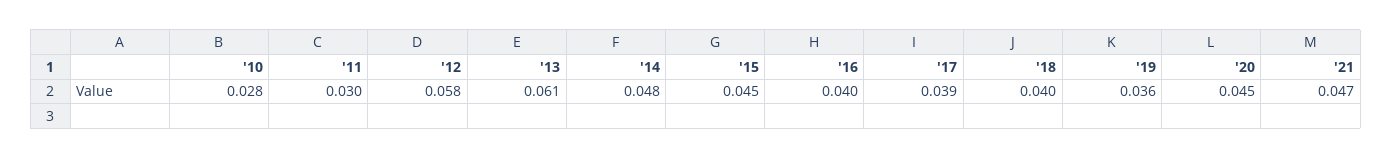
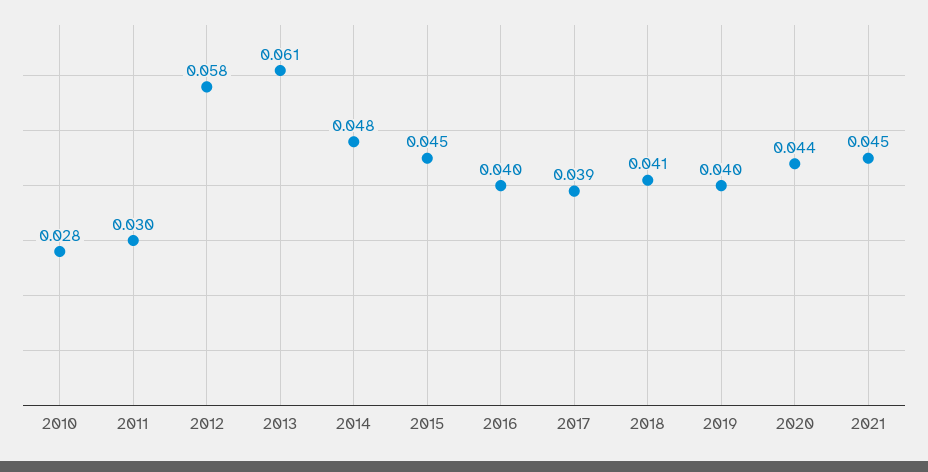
  {
    "'10": 0.028,
    "'11": 0.03,
    "'12": 0.058,
    "'13": 0.061,
    "'14": 0.048,
    "'15": 0.045,
    "'16": 0.04,
    "'17": 0.039,
-   "'18": 0.04,
+   "'18": 0.041,
-   "'19": 0.036,
+   "'19": 0.04,
-   "'20": 0.045,
+   "'20": 0.044,
-   "'21": 0.047
+   "'21": 0.045
  }

